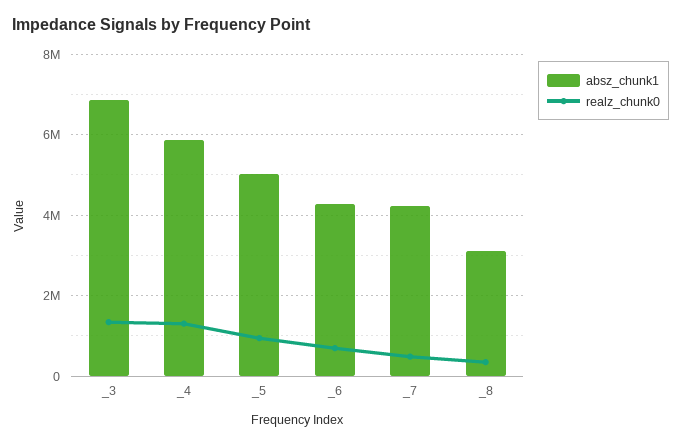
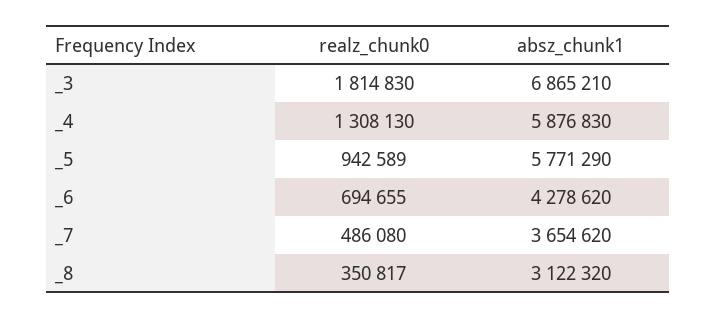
  {
    "absz_chunk1": {
      "_3": 6865210,
      "_4": 5876830,
-     "_5": 5000000,
+     "_5": 5771290,
      "_6": 4278620,
-     "_7": 4200000,
+     "_7": 3654620,
      "_8": 3122320
    },
    "realz_chunk0": {
-     "_3": 1400000,
+     "_3": 1814830,
      "_4": 1308130,
      "_5": 942589,
      "_6": 694655,
      "_7": 486080,
      "_8": 350817
    }
  }

